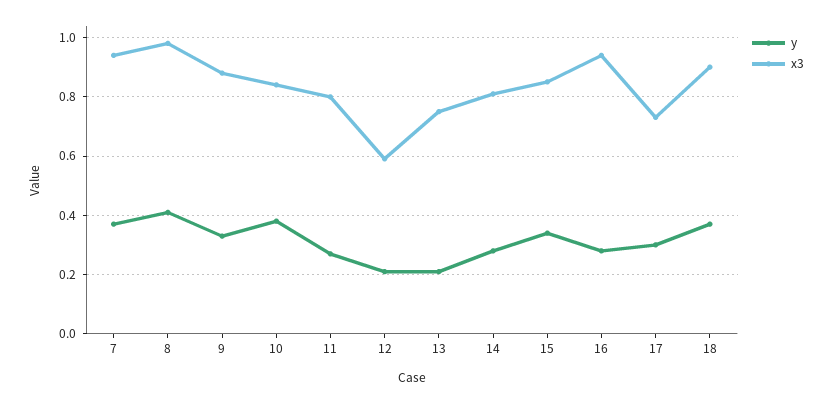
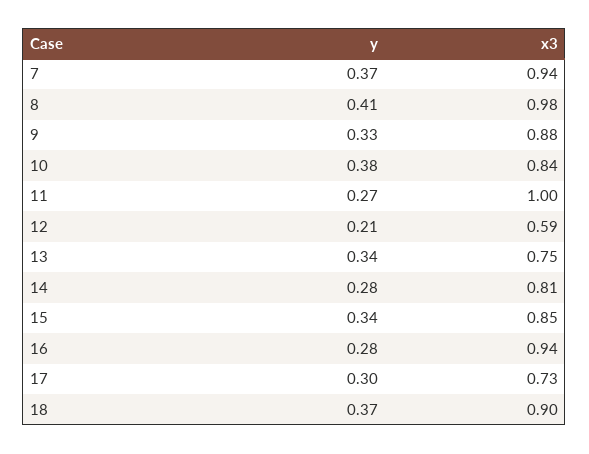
  {
    "y": {
      "7": 0.37,
      "8": 0.41,
      "9": 0.33,
      "10": 0.38,
      "11": 0.27,
      "12": 0.21,
-     "13": 0.2,
+     "13": 0.34,
      "14": 0.28,
      "15": 0.34,
      "16": 0.28,
      "17": 0.3,
      "18": 0.37
    },
    "x3": {
      "7": 0.94,
      "8": 0.98,
      "9": 0.88,
      "10": 0.84,
-     "11": 0.8,
+     "11": 1,
      "12": 0.59,
      "13": 0.75,
      "14": 0.81,
      "15": 0.85,
      "16": 0.94,
      "17": 0.73,
      "18": 0.9
    }
  }

